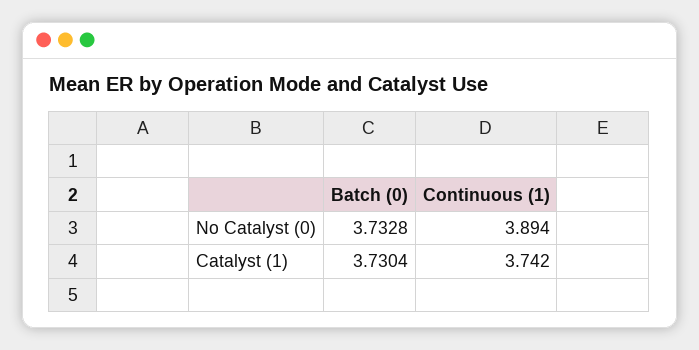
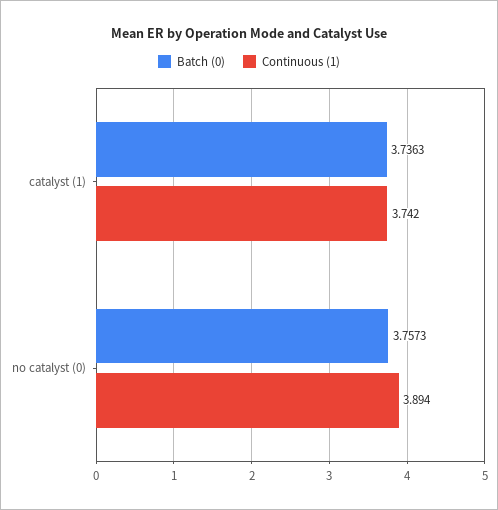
  {
    "Batch (0)": {
-     "No Catalyst (0)": 3.7328,
+     "No Catalyst (0)": 3.7573,
-     "Catalyst (1)": 3.7304
+     "Catalyst (1)": 3.7363
    },
    "Continuous (1)": {
      "No Catalyst (0)": 3.894,
      "Catalyst (1)": 3.742
    }
  }

